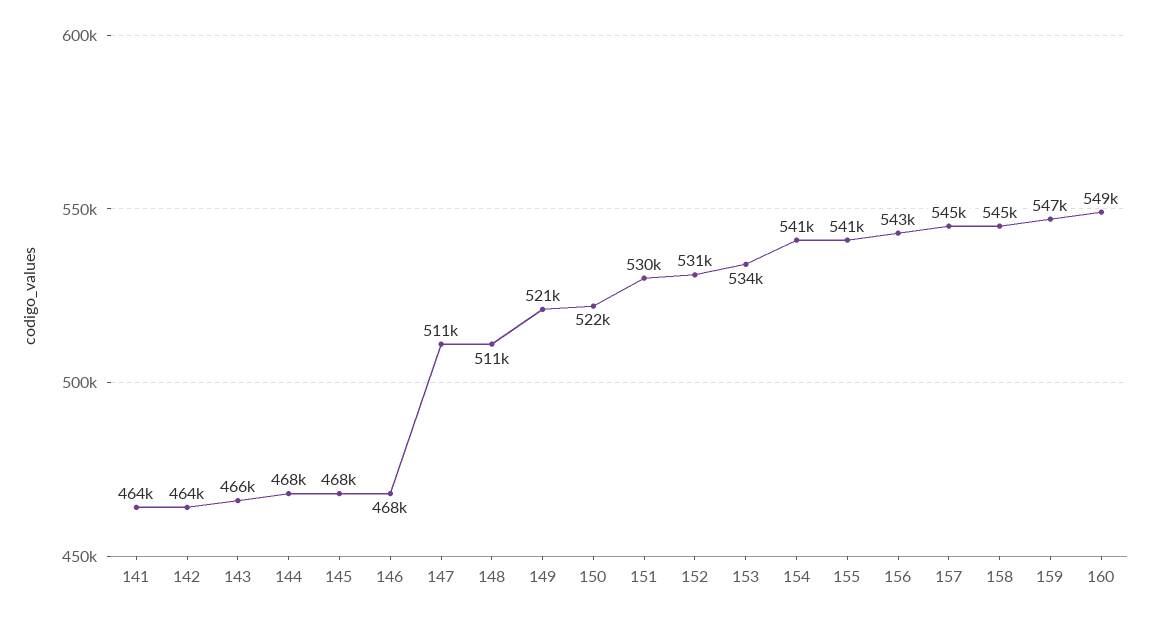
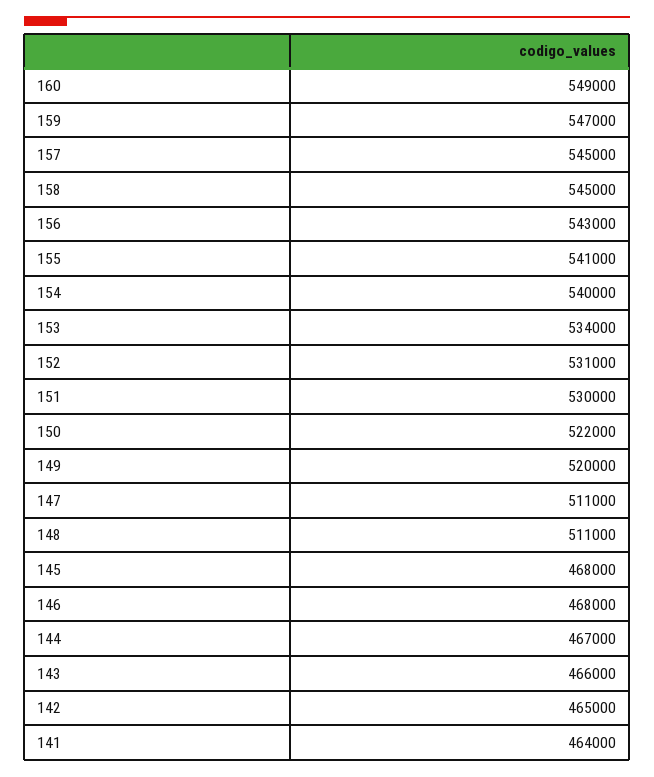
  {
    "141": 464000,
-   "142": 464000,
+   "142": 465000,
    "143": 466000,
-   "144": 468000,
+   "144": 467000,
    "145": 468000,
    "146": 468000,
    "147": 511000,
    "148": 511000,
-   "149": 521000,
+   "149": 520000,
    "150": 522000,
    "151": 530000,
    "152": 531000,
    "153": 534000,
-   "154": 541000,
+   "154": 540000,
    "155": 541000,
    "156": 543000,
    "157": 545000,
    "158": 545000,
    "159": 547000,
    "160": 549000
  }

